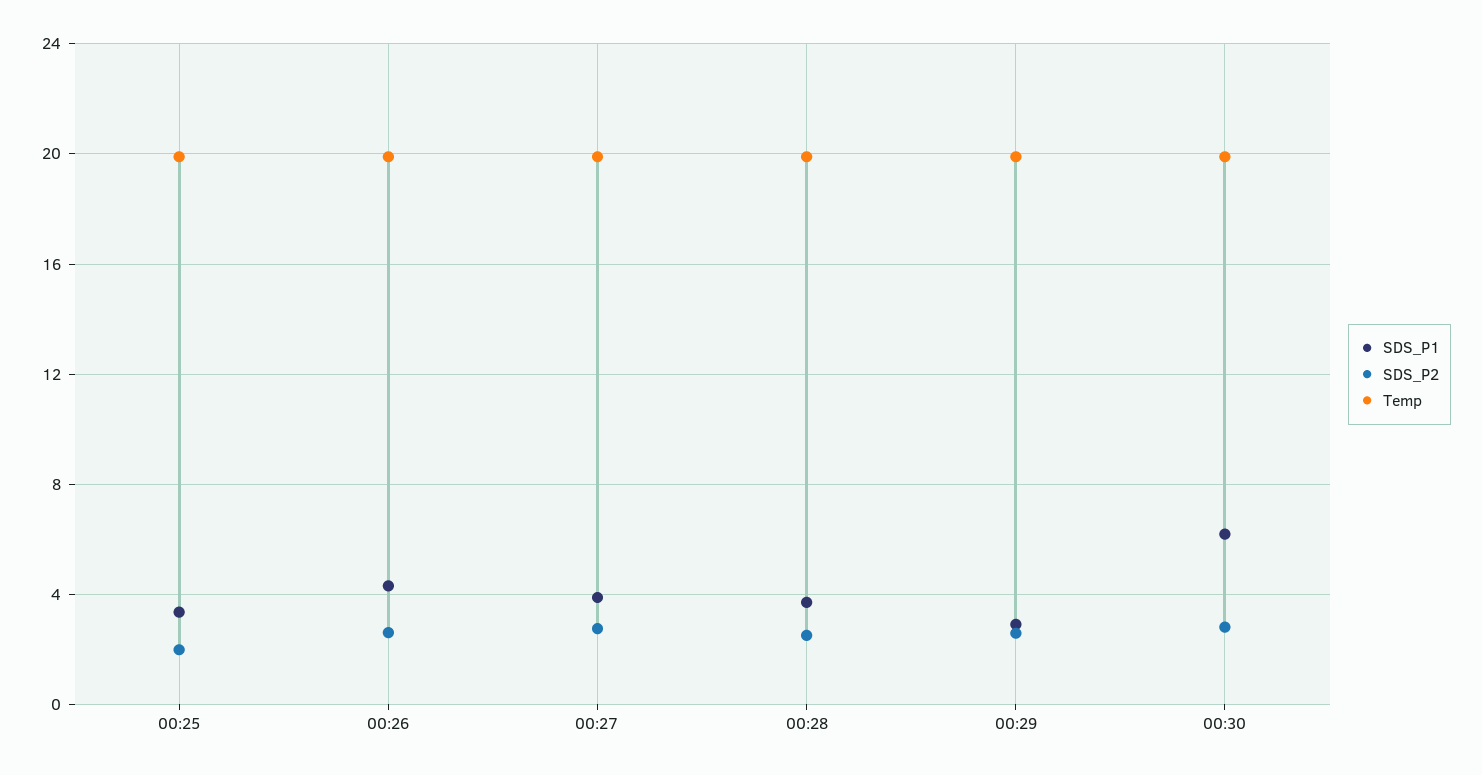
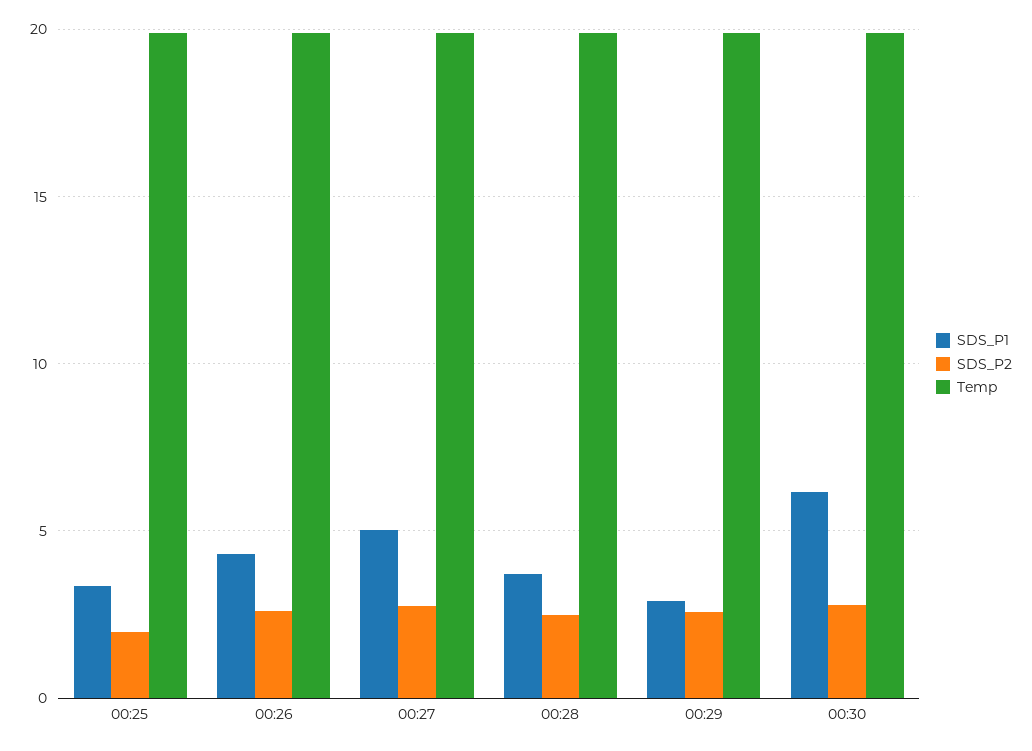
  {
    "SDS_P1": {
      "00:25": 3.5,
      "00:26": 4.5,
-     "00:27": 4,
+     "00:27": 5,
      "00:28": 3.5,
      "00:29": 3,
      "00:30": 6
    },
    "SDS_P2": {
      "00:25": 2,
      "00:26": 2.5,
      "00:27": 3,
      "00:28": 2.5,
      "00:29": 2.5,
      "00:30": 3
    },
    "Temp": {
      "00:25": 20,
      "00:26": 20,
      "00:27": 20,
      "00:28": 20,
      "00:29": 20,
      "00:30": 20
    }
  }

